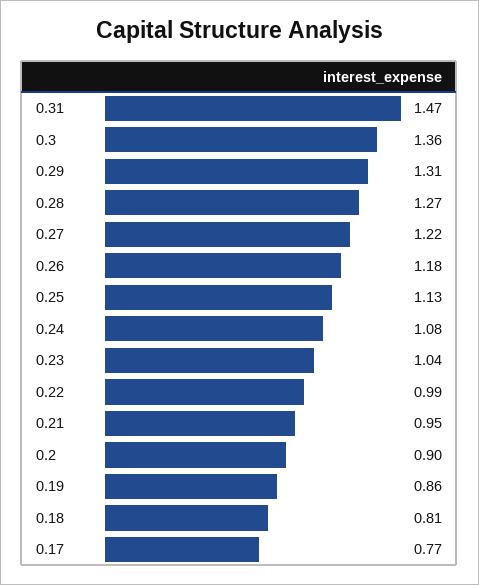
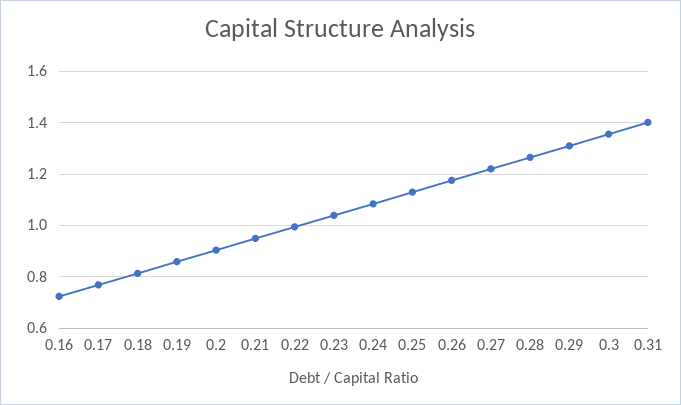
  {
-   "0.31": 1.47,
+   "0.31": 1.4,
    "0.3": 1.36,
    "0.29": 1.31,
    "0.28": 1.27,
    "0.27": 1.22,
    "0.26": 1.18,
    "0.25": 1.13,
    "0.24": 1.08,
    "0.23": 1.04,
    "0.22": 0.99,
    "0.21": 0.95,
    "0.2": 0.9,
    "0.19": 0.86,
    "0.18": 0.81,
-   "0.17": 0.77
+   "0.17": 0.77,
+   "0.16": 0.725
  }

